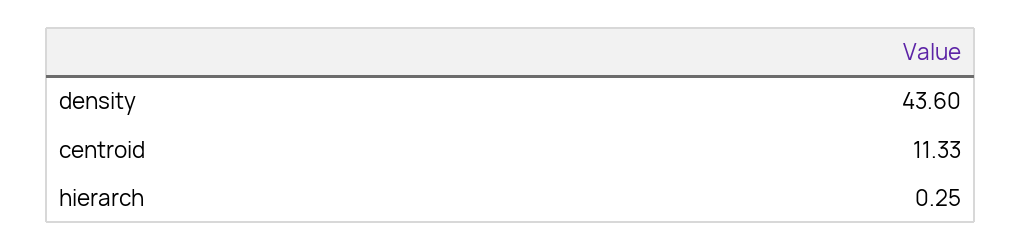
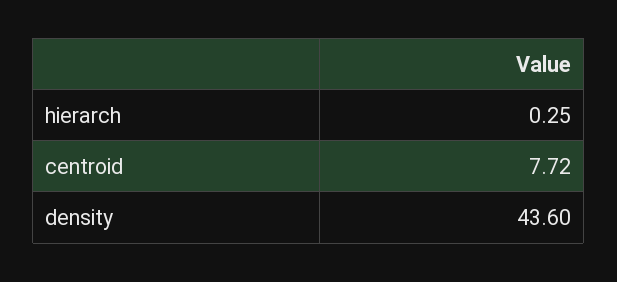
  {
    "density": 43.6,
-   "centroid": 11.33,
+   "centroid": 7.72,
    "hierarch": 0.25
  }

